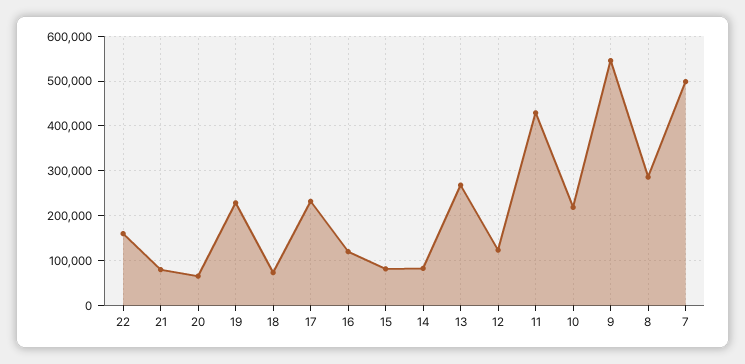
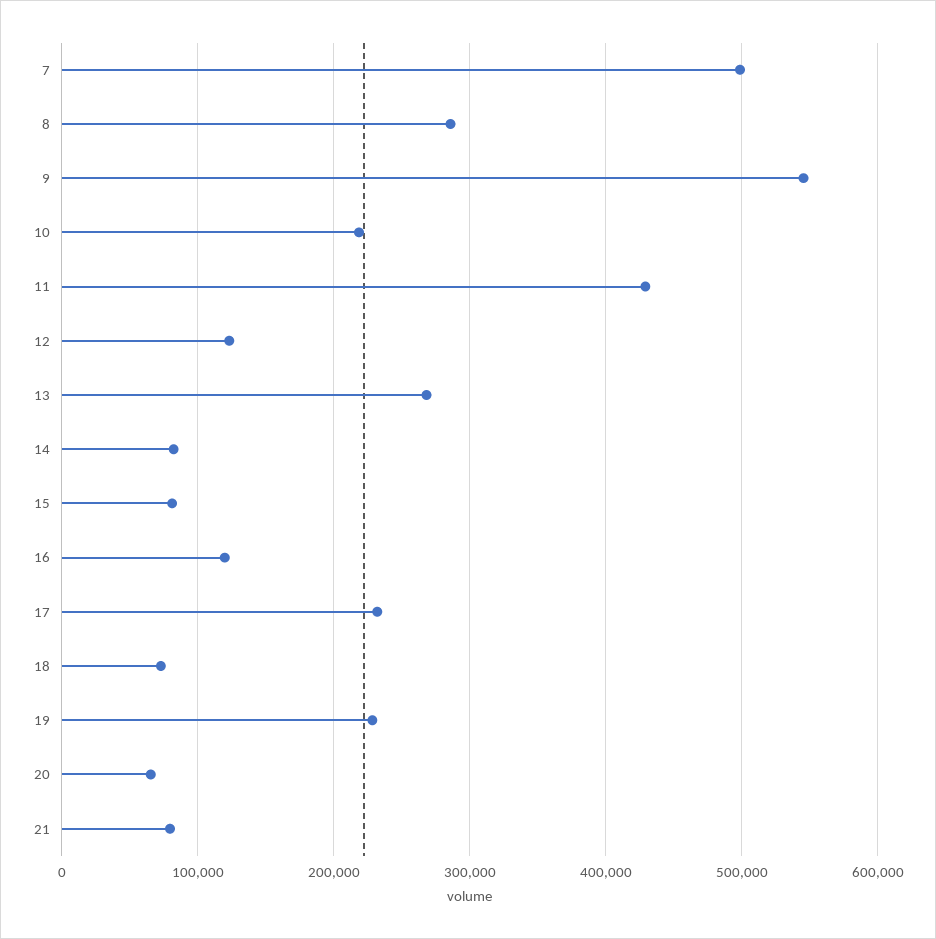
  {
-   "22": 160000,
    "21": 80000,
    "20": 70000,
    "19": 230000,
    "18": 70000,
    "17": 230000,
    "16": 120000,
    "15": 80000,
    "14": 80000,
    "13": 270000,
    "12": 120000,
    "11": 430000,
    "10": 220000,
    "9": 550000,
    "8": 290000,
    "7": 500000
  }

